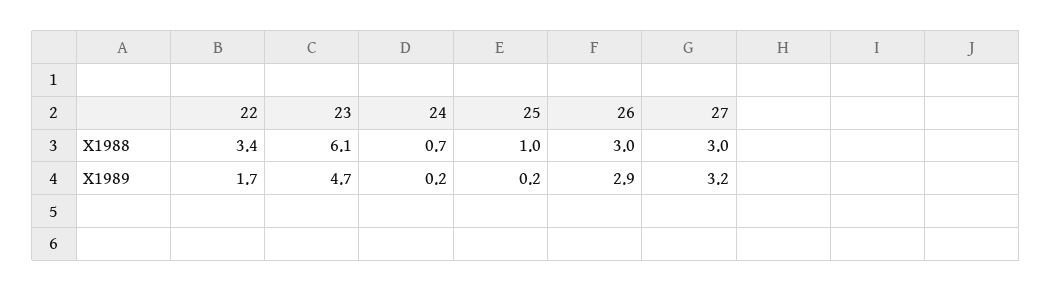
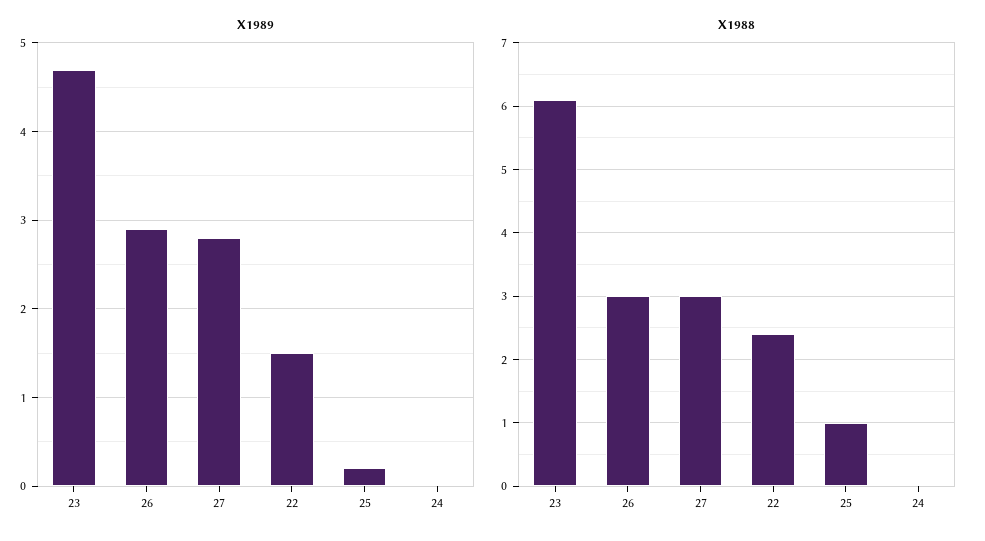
  {
    "X1988": {
-     "22": 3.4,
+     "22": 2.4,
      "23": 6.1,
-     "24": 0.7,
+     "24": 0,
      "25": 1,
      "26": 3,
      "27": 3
    },
    "X1989": {
-     "22": 1.7,
+     "22": 1.5,
      "23": 4.7,
-     "24": 0.2,
+     "24": 0,
      "25": 0.2,
      "26": 2.9,
-     "27": 3.2
+     "27": 2.8
    }
  }

